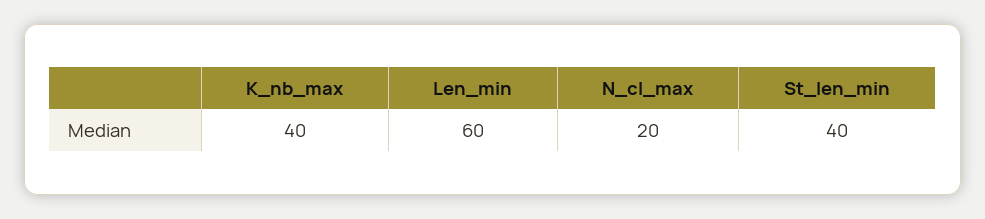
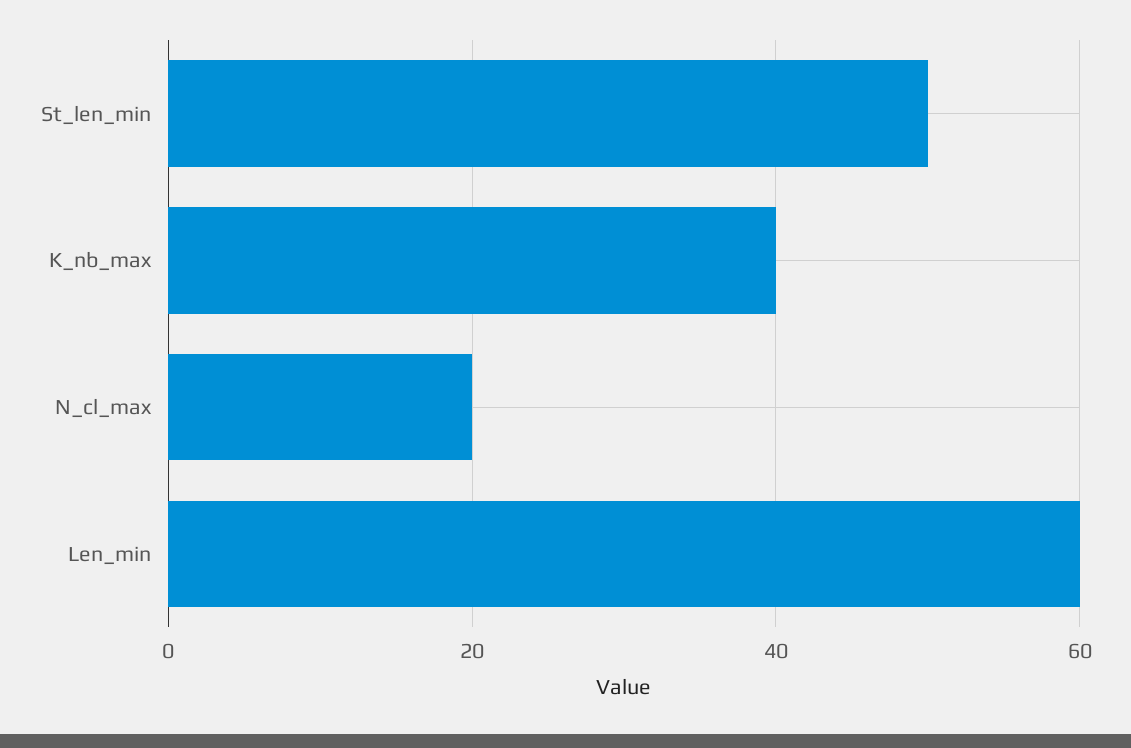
  {
    "K_nb_max": 40,
    "Len_min": 60,
    "N_cl_max": 20,
-   "St_len_min": 40
+   "St_len_min": 50
  }

